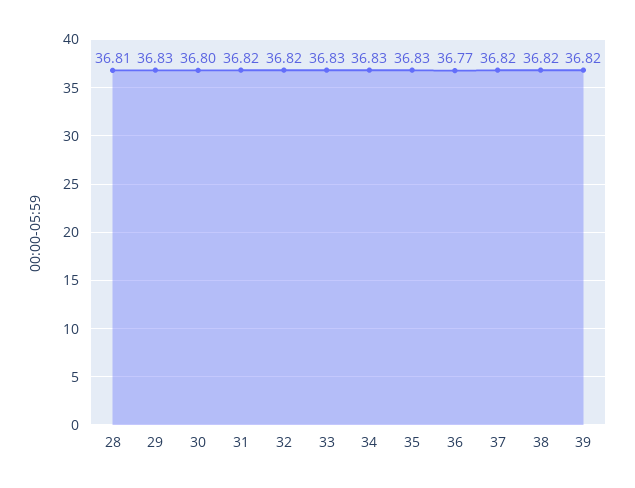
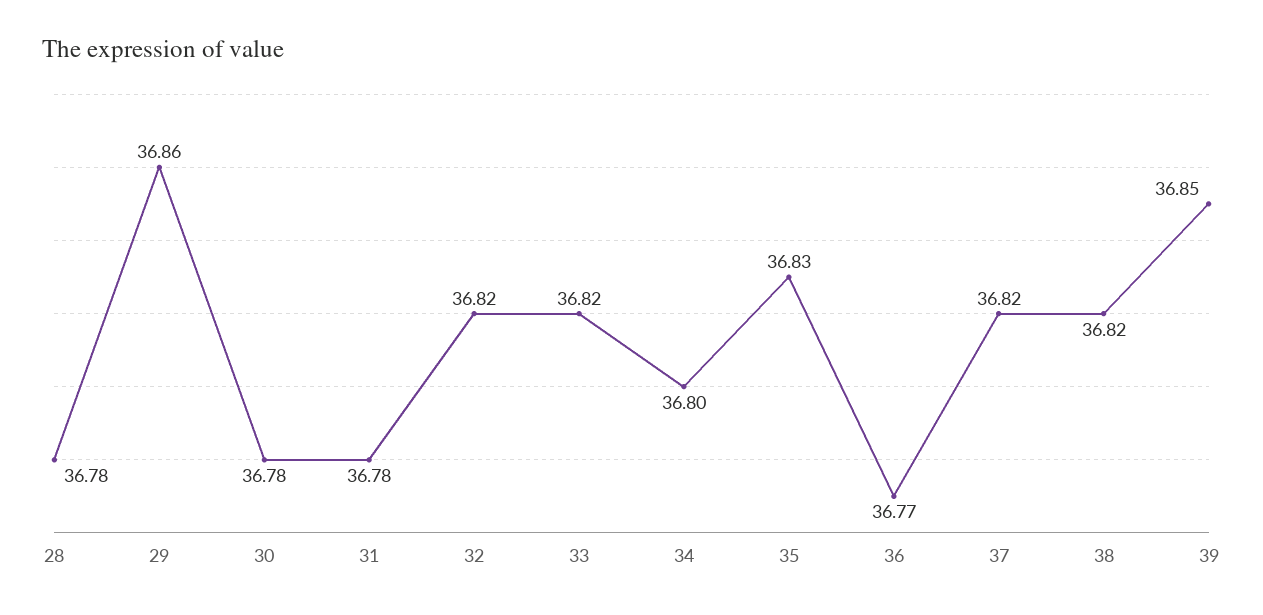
  {
-   "28": 36.81,
+   "28": 36.78,
-   "29": 36.83,
+   "29": 36.86,
-   "30": 36.8,
+   "30": 36.78,
-   "31": 36.82,
+   "31": 36.78,
    "32": 36.82,
-   "33": 36.83,
+   "33": 36.82,
-   "34": 36.83,
+   "34": 36.8,
    "35": 36.83,
    "36": 36.77,
    "37": 36.82,
    "38": 36.82,
-   "39": 36.82
+   "39": 36.85
  }

